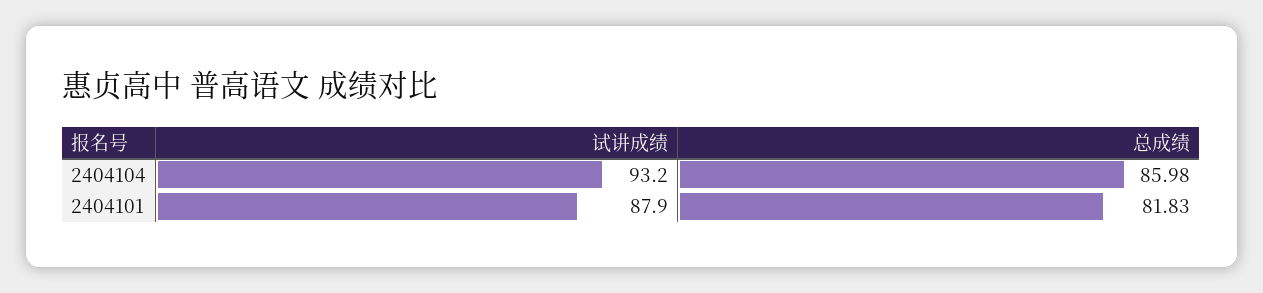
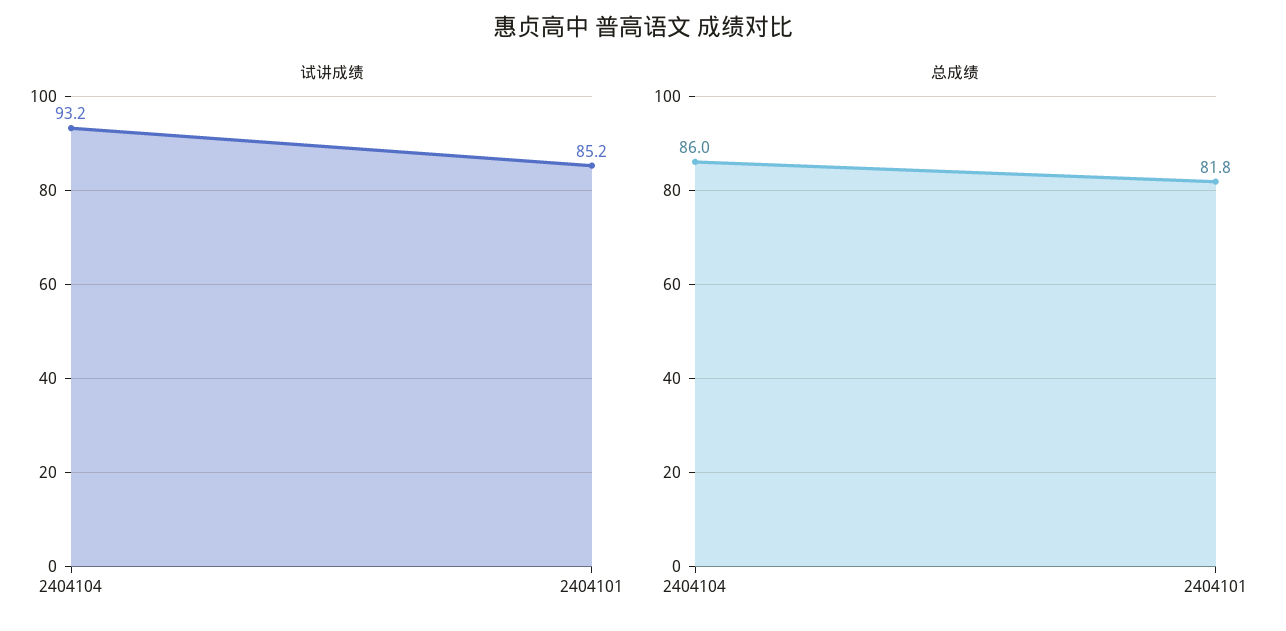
  {
    "试讲成绩": {
      "2404104": 93.2,
-     "2404101": 87.9
+     "2404101": 85.2
    },
    "总成绩": {
      "2404104": 85.98,
      "2404101": 81.83
    }
  }

